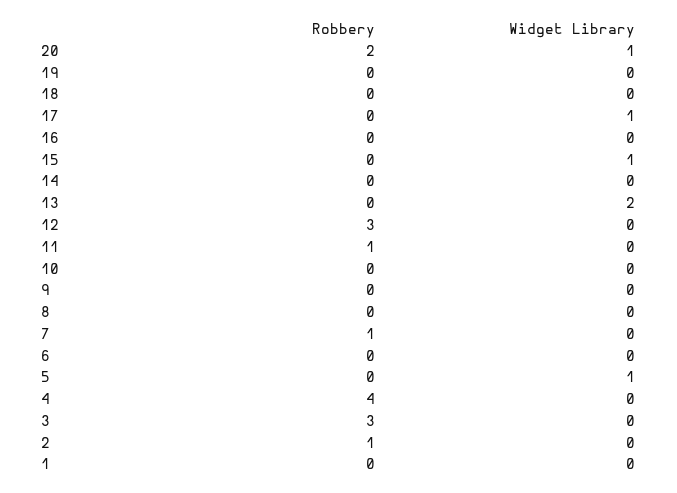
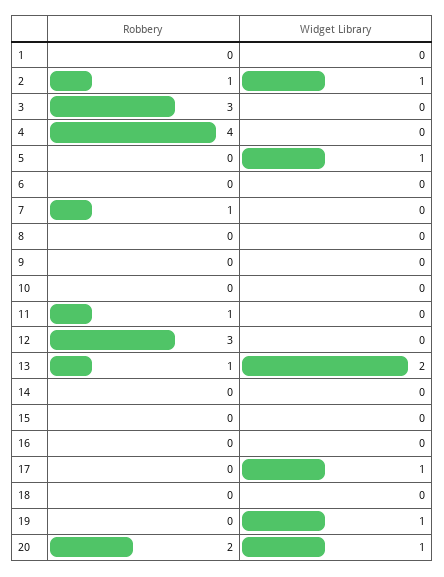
  {
    "Robbery": {
      "20": 2,
      "19": 0,
      "18": 0,
      "17": 0,
      "16": 0,
      "15": 0,
      "14": 0,
-     "13": 0,
+     "13": 1,
      "12": 3,
      "11": 1,
      "10": 0,
      "9": 0,
      "8": 0,
      "7": 1,
      "6": 0,
      "5": 0,
      "4": 4,
      "3": 3,
      "2": 1,
      "1": 0
    },
    "Widget Library": {
      "20": 1,
-     "19": 0,
+     "19": 1,
      "18": 0,
      "17": 1,
      "16": 0,
-     "15": 1,
+     "15": 0,
      "14": 0,
      "13": 2,
      "12": 0,
      "11": 0,
      "10": 0,
      "9": 0,
      "8": 0,
      "7": 0,
      "6": 0,
      "5": 1,
      "4": 0,
      "3": 0,
-     "2": 0,
+     "2": 1,
      "1": 0
    }
  }

